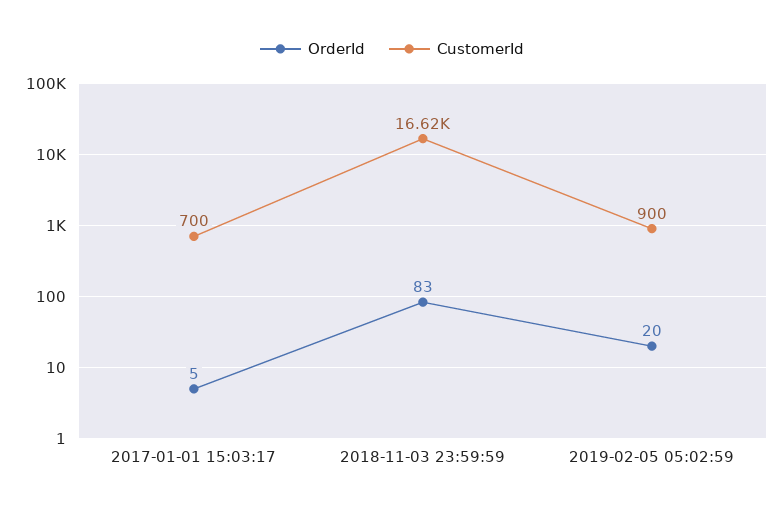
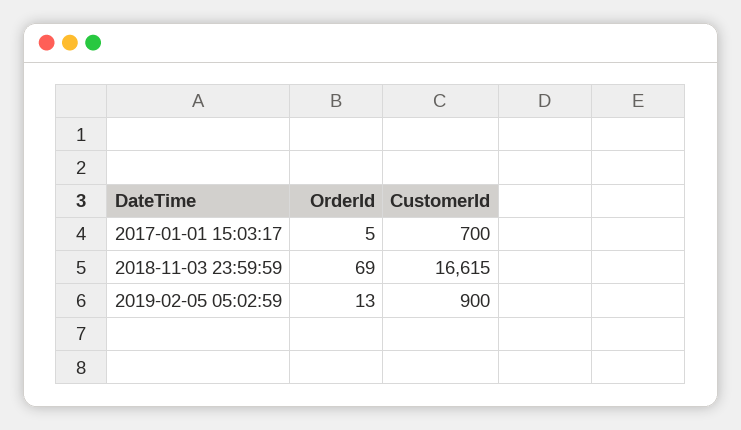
  {
    "OrderId": {
      "2017-01-01 15:03:17": 5,
-     "2018-11-03 23:59:59": 83,
+     "2018-11-03 23:59:59": 69,
-     "2019-02-05 05:02:59": 20
+     "2019-02-05 05:02:59": 13
    },
    "CustomerId": {
      "2017-01-01 15:03:17": 700,
      "2018-11-03 23:59:59": 16615,
      "2019-02-05 05:02:59": 900
    }
  }

